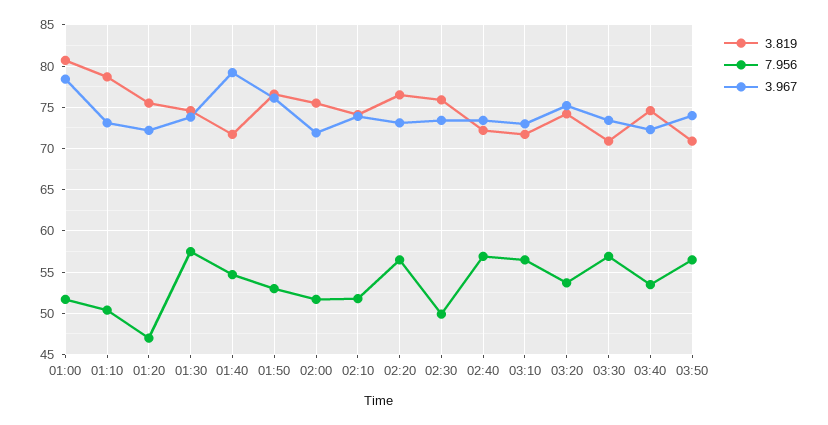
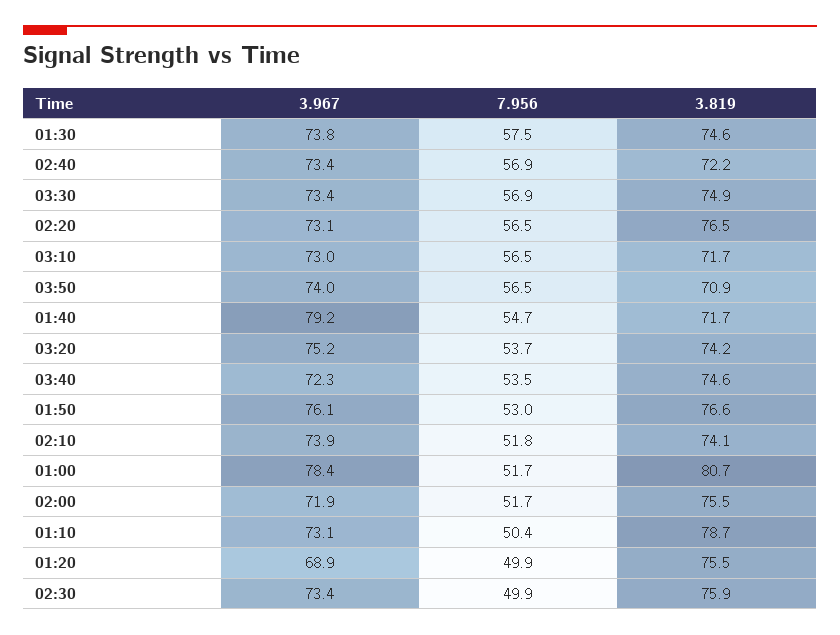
  {
    "3.819": {
      "01:00": 80.7,
      "01:10": 78.7,
      "01:20": 75.5,
      "01:30": 74.6,
      "01:40": 71.7,
      "01:50": 76.6,
      "02:00": 75.5,
      "02:10": 74.1,
      "02:20": 76.5,
      "02:30": 75.9,
      "02:40": 72.2,
      "03:10": 71.7,
      "03:20": 74.2,
-     "03:30": 71,
+     "03:30": 74.9,
      "03:40": 74.6,
      "03:50": 70.9
    },
    "7.956": {
      "01:00": 51.7,
      "01:10": 50.4,
-     "01:20": 47,
+     "01:20": 49.9,
      "01:30": 57.5,
      "01:40": 54.7,
      "01:50": 53,
      "02:00": 51.7,
      "02:10": 51.8,
      "02:20": 56.5,
      "02:30": 49.9,
      "02:40": 56.9,
      "03:10": 56.5,
      "03:20": 53.7,
      "03:30": 56.9,
      "03:40": 53.5,
      "03:50": 56.5
    },
    "3.967": {
      "01:00": 78.4,
      "01:10": 73.1,
-     "01:20": 72,
+     "01:20": 68.9,
      "01:30": 73.8,
      "01:40": 79.2,
      "01:50": 76.1,
      "02:00": 71.9,
      "02:10": 73.9,
      "02:20": 73.1,
      "02:30": 73.4,
      "02:40": 73.4,
      "03:10": 73,
      "03:20": 75.2,
      "03:30": 73.4,
      "03:40": 72.3,
      "03:50": 74
    }
  }

